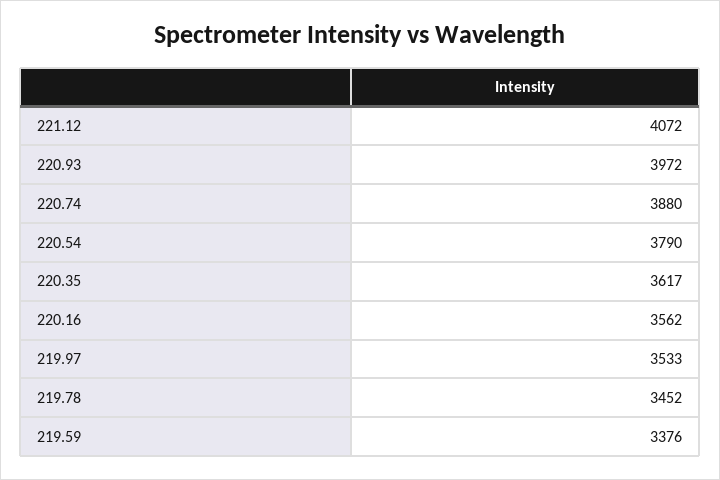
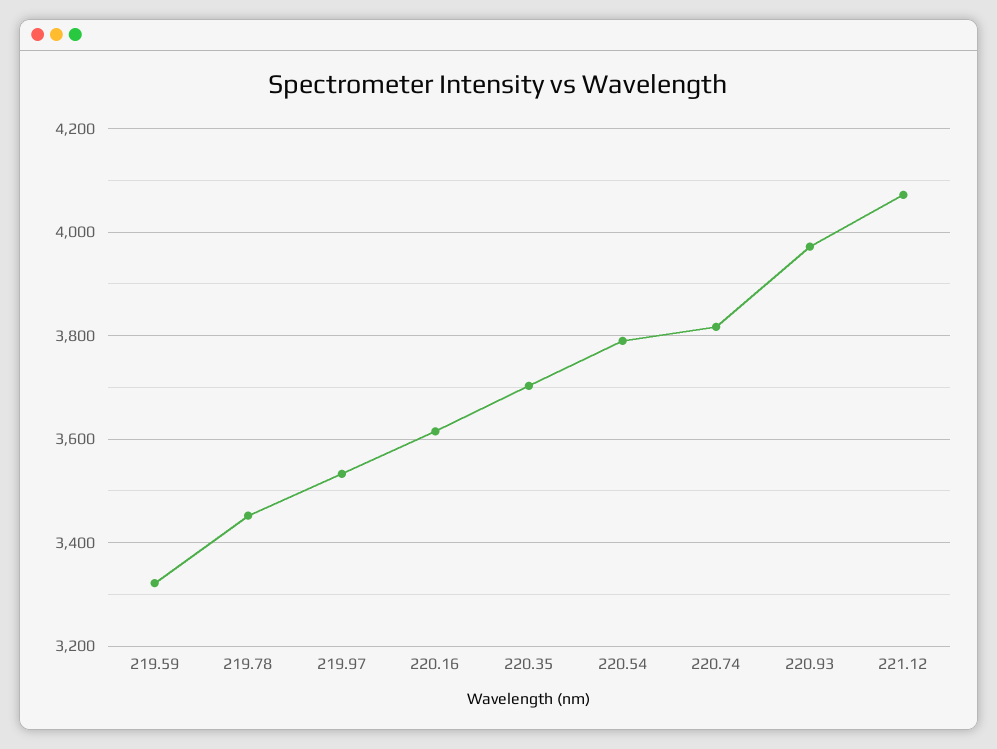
  {
    "221.12": 4072,
    "220.93": 3972,
-   "220.74": 3880,
+   "220.74": 3820,
    "220.54": 3790,
-   "220.35": 3617,
+   "220.35": 3700,
-   "220.16": 3562,
+   "220.16": 3620,
    "219.97": 3533,
    "219.78": 3452,
-   "219.59": 3376
+   "219.59": 3320
  }

